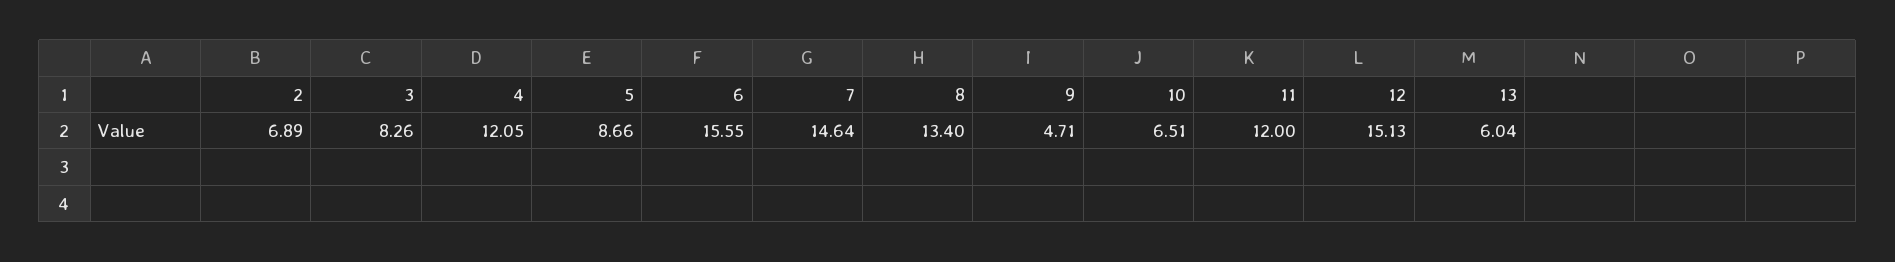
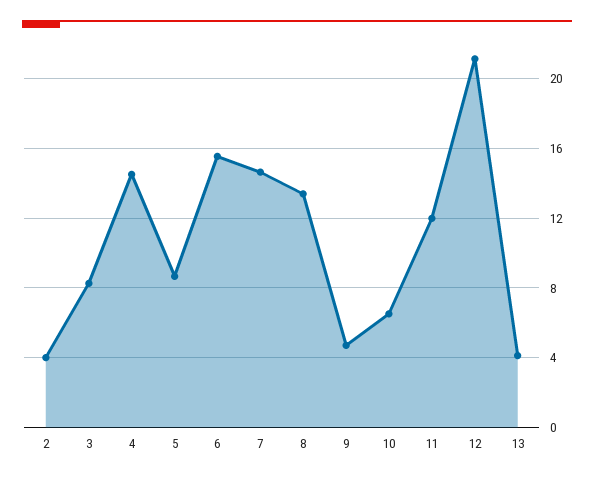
  {
-   "2": 6.89,
+   "2": 4,
    "3": 8.26,
-   "4": 12.05,
+   "4": 14.5,
    "5": 8.66,
    "6": 15.55,
    "7": 14.64,
    "8": 13.4,
    "9": 4.71,
    "10": 6.51,
    "11": 12,
-   "12": 15.13,
+   "12": 21,
-   "13": 6.04
+   "13": 4
  }

